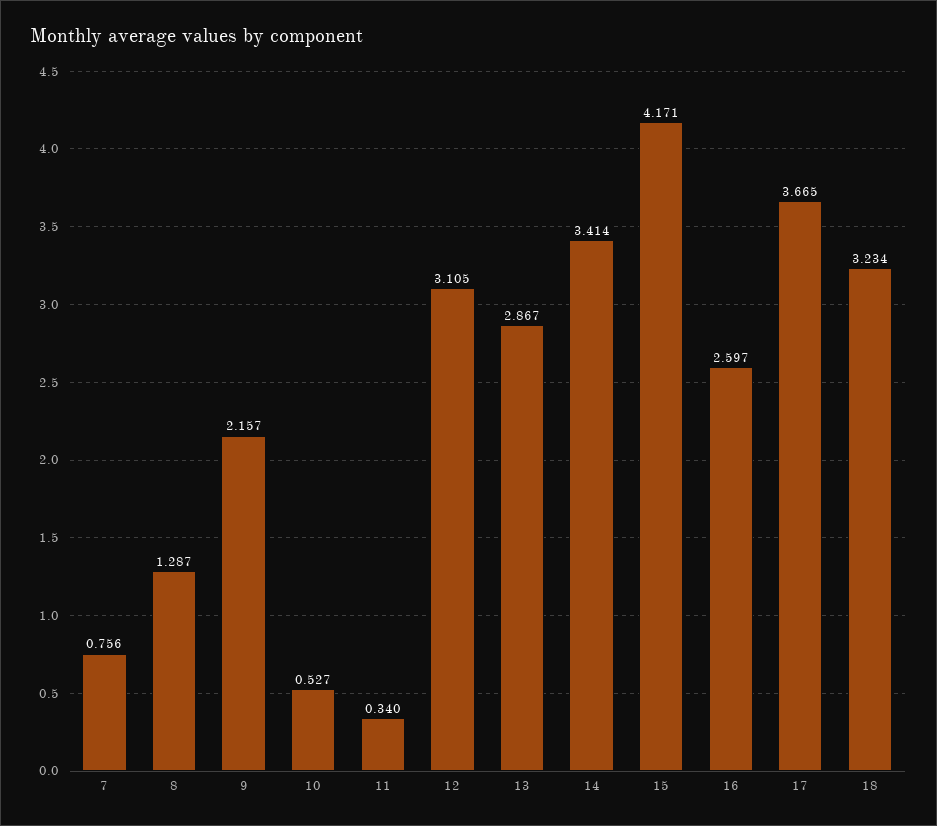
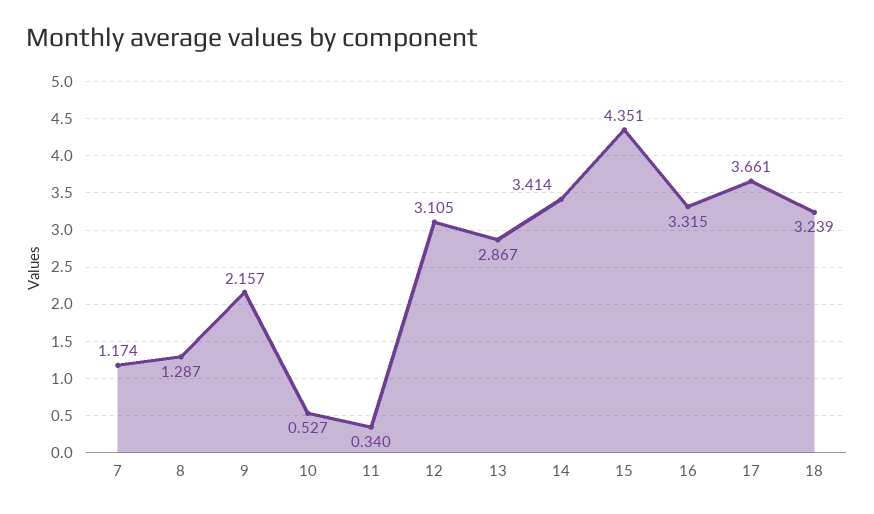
  {
-   "7": 0.756,
+   "7": 1.174,
    "8": 1.287,
    "9": 2.157,
    "10": 0.527,
    "11": 0.34,
    "12": 3.105,
    "13": 2.867,
    "14": 3.414,
-   "15": 4.171,
+   "15": 4.351,
-   "16": 2.597,
+   "16": 3.315,
-   "17": 3.665,
+   "17": 3.661,
-   "18": 3.234
+   "18": 3.239
  }

